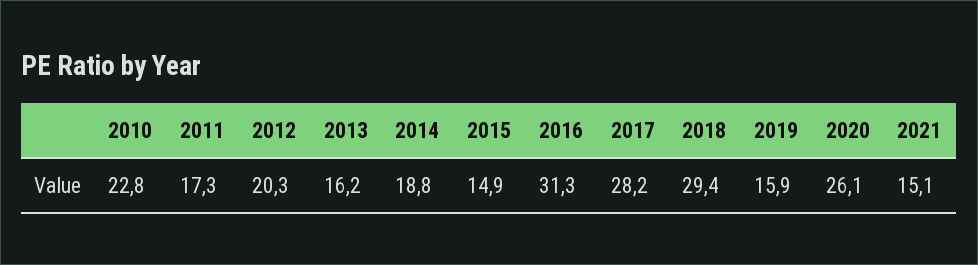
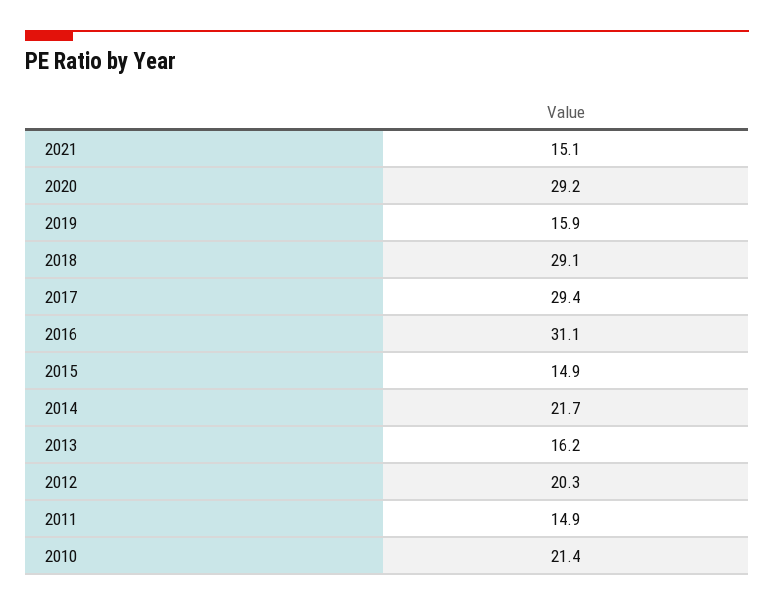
  {
-   "2010": 22.8,
+   "2010": 21.4,
-   "2011": 17.3,
+   "2011": 14.9,
    "2012": 20.3,
    "2013": 16.2,
-   "2014": 18.8,
+   "2014": 21.7,
    "2015": 14.9,
-   "2016": 31.3,
+   "2016": 31.1,
-   "2017": 28.2,
+   "2017": 29.4,
-   "2018": 29.4,
+   "2018": 29.1,
    "2019": 15.9,
-   "2020": 26.1,
+   "2020": 29.2,
    "2021": 15.1
  }

